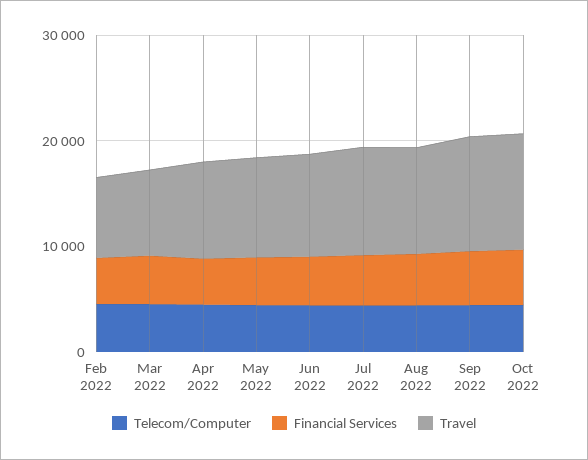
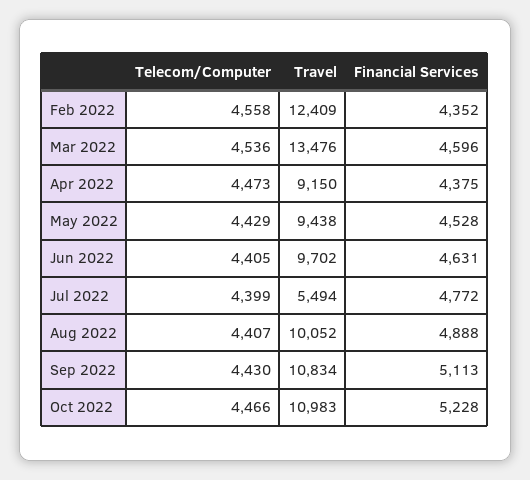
  {
    "Telecom/Computer": {
      "Feb 2022": 4558,
      "Mar 2022": 4536,
      "Apr 2022": 4473,
      "May 2022": 4429,
      "Jun 2022": 4405,
      "Jul 2022": 4399,
      "Aug 2022": 4407,
      "Sep 2022": 4430,
      "Oct 2022": 4466
    },
    "Financial Services": {
      "Feb 2022": 4352,
      "Mar 2022": 4596,
      "Apr 2022": 4375,
      "May 2022": 4528,
      "Jun 2022": 4631,
      "Jul 2022": 4772,
      "Aug 2022": 4888,
      "Sep 2022": 5113,
      "Oct 2022": 5228
    },
    "Travel": {
-     "Feb 2022": 8000,
+     "Feb 2022": 12409,
-     "Mar 2022": 8000,
+     "Mar 2022": 13476,
      "Apr 2022": 9150,
      "May 2022": 9438,
      "Jun 2022": 9702,
-     "Jul 2022": 10000,
+     "Jul 2022": 5494,
      "Aug 2022": 10052,
      "Sep 2022": 10834,
      "Oct 2022": 10983
    }
  }

